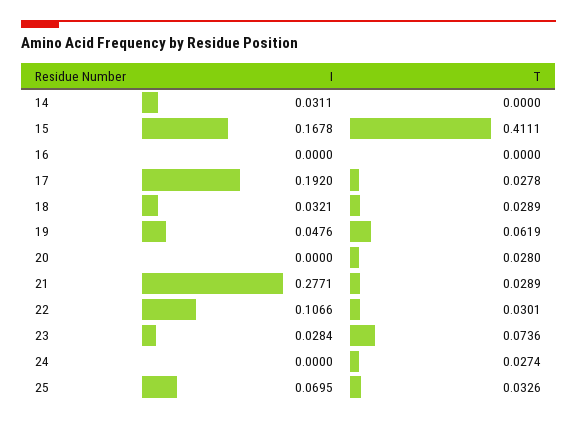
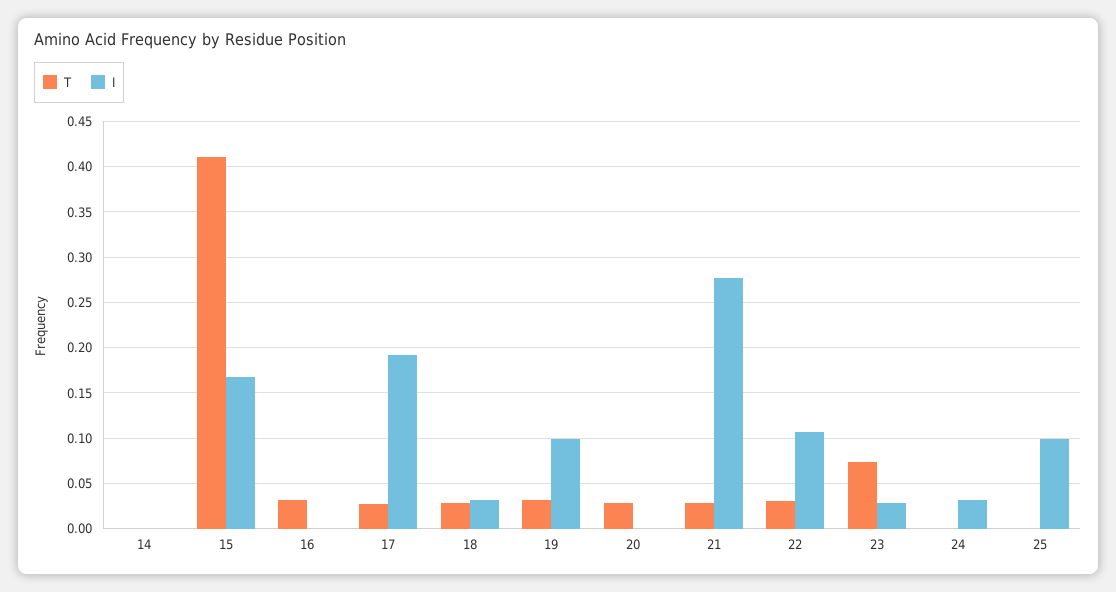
  {
    "I": {
-     "14": 0.0311,
+     "14": 0,
      "15": 0.1678,
      "16": 0,
      "17": 0.192,
      "18": 0.0321,
-     "19": 0.0476,
+     "19": 0.1,
      "20": 0,
      "21": 0.2771,
      "22": 0.1066,
      "23": 0.0284,
-     "24": 0,
+     "24": 0.03,
-     "25": 0.0695
+     "25": 0.1
    },
    "T": {
      "14": 0,
      "15": 0.4111,
-     "16": 0,
+     "16": 0.03,
      "17": 0.0278,
      "18": 0.0289,
-     "19": 0.0619,
+     "19": 0.03,
      "20": 0.028,
      "21": 0.0289,
      "22": 0.0301,
      "23": 0.0736,
-     "24": 0.0274,
+     "24": 0,
-     "25": 0.0326
+     "25": 0
    }
  }

